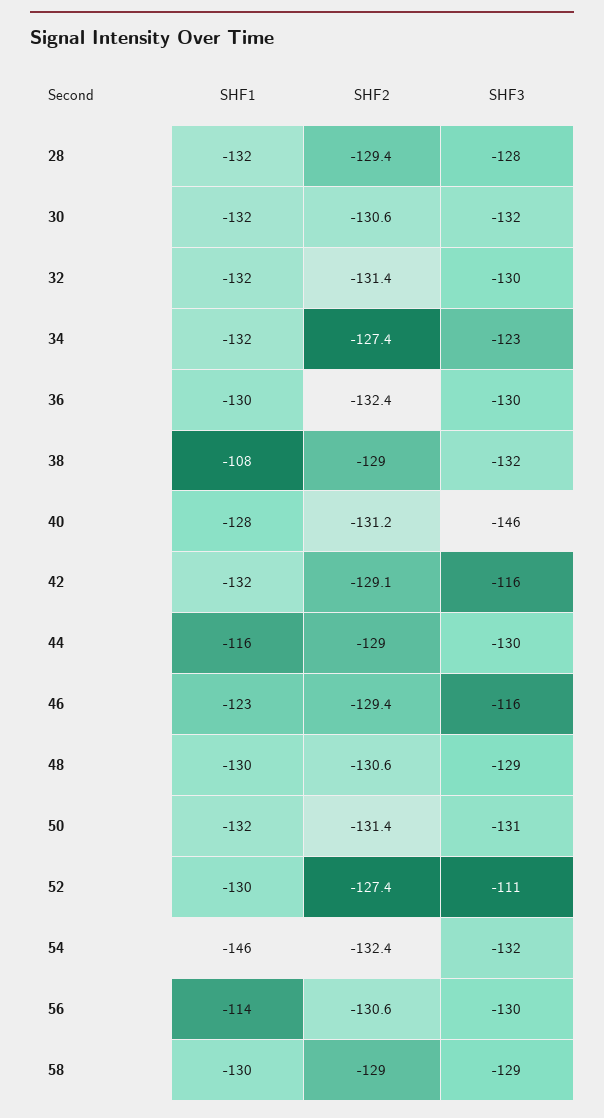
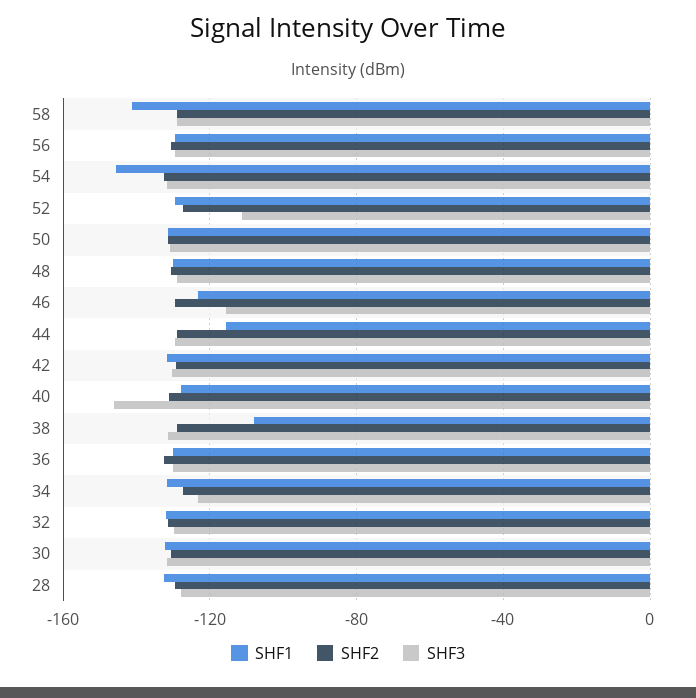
  {
    "SHF1": {
      "28": -132,
      "30": -132,
      "32": -132,
      "34": -132,
      "36": -130,
      "38": -108,
      "40": -128,
      "42": -132,
      "44": -116,
      "46": -123,
      "48": -130,
      "50": -132,
      "52": -130,
      "54": -146,
-     "56": -114,
+     "56": -130,
-     "58": -130
+     "58": -140
    },
    "SHF2": {
      "28": -129.4,
      "30": -130.6,
      "32": -131.4,
      "34": -127.4,
      "36": -132.4,
      "38": -129,
      "40": -131.2,
      "42": -129.1,
      "44": -129,
      "46": -129.4,
      "48": -130.6,
      "50": -131.4,
      "52": -127.4,
      "54": -132.4,
      "56": -130.6,
      "58": -129
    },
    "SHF3": {
      "28": -128,
      "30": -132,
      "32": -130,
      "34": -123,
      "36": -130,
      "38": -132,
      "40": -146,
-     "42": -116,
+     "42": -130,
      "44": -130,
      "46": -116,
      "48": -129,
      "50": -131,
      "52": -111,
      "54": -132,
      "56": -130,
      "58": -129
    }
  }

